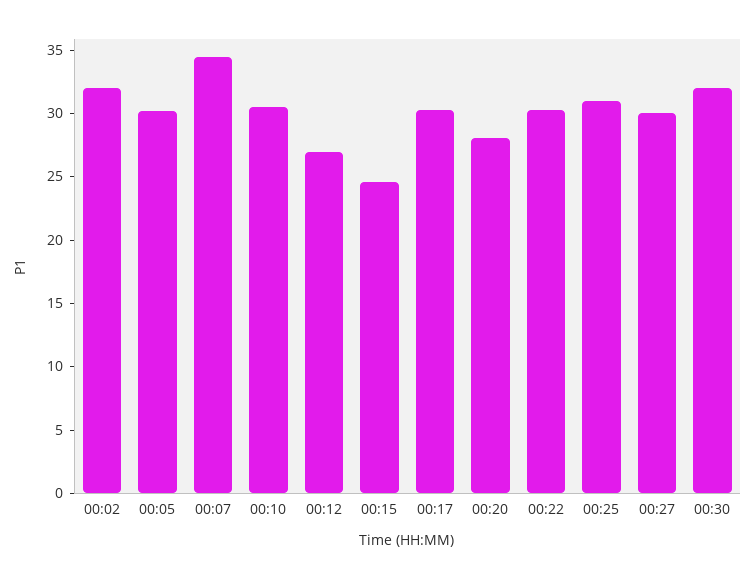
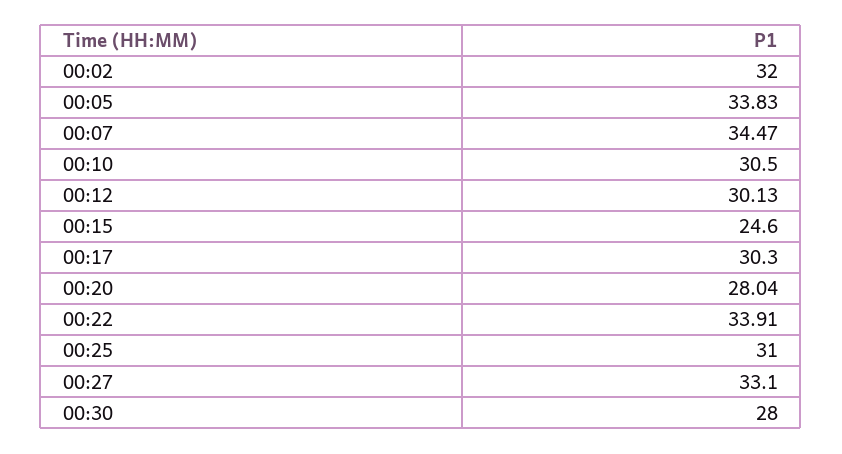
  {
    "00:02": 32,
-   "00:05": 30,
+   "00:05": 33.83,
    "00:07": 34.47,
    "00:10": 30.5,
-   "00:12": 27,
+   "00:12": 30.13,
    "00:15": 24.6,
    "00:17": 30.3,
    "00:20": 28.04,
-   "00:22": 30,
+   "00:22": 33.91,
    "00:25": 31,
-   "00:27": 30,
+   "00:27": 33.1,
-   "00:30": 32
+   "00:30": 28
  }

